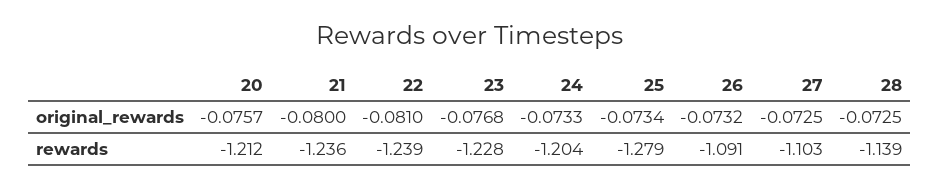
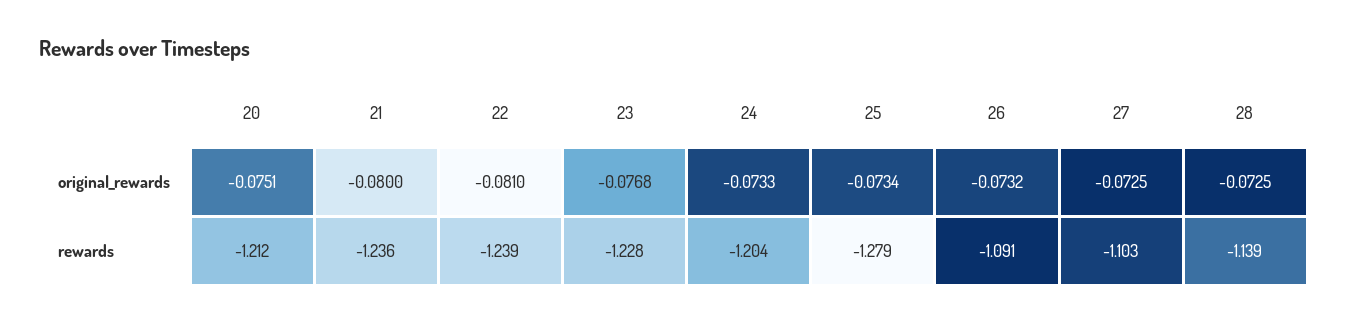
  {
    "20": {
-     "original_rewards": -0.0757,
+     "original_rewards": -0.0751,
      "rewards": -1.212
    },
    "21": {
      "original_rewards": -0.08,
      "rewards": -1.236
    },
    "22": {
      "original_rewards": -0.081,
      "rewards": -1.239
    },
    "23": {
      "original_rewards": -0.0768,
      "rewards": -1.228
    },
    "24": {
      "original_rewards": -0.0733,
      "rewards": -1.204
    },
    "25": {
      "original_rewards": -0.0734,
      "rewards": -1.279
    },
    "26": {
      "original_rewards": -0.0732,
      "rewards": -1.091
    },
    "27": {
      "original_rewards": -0.0725,
      "rewards": -1.103
    },
    "28": {
      "original_rewards": -0.0725,
      "rewards": -1.139
    }
  }

